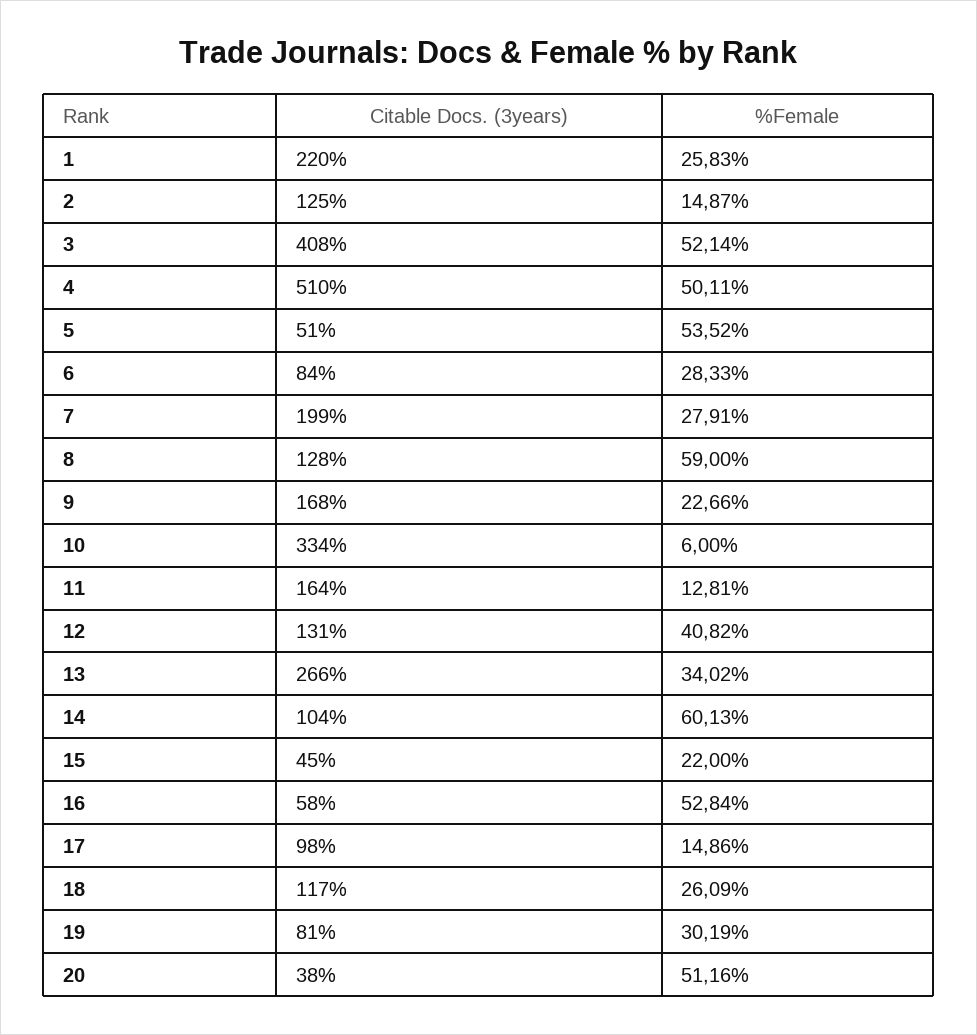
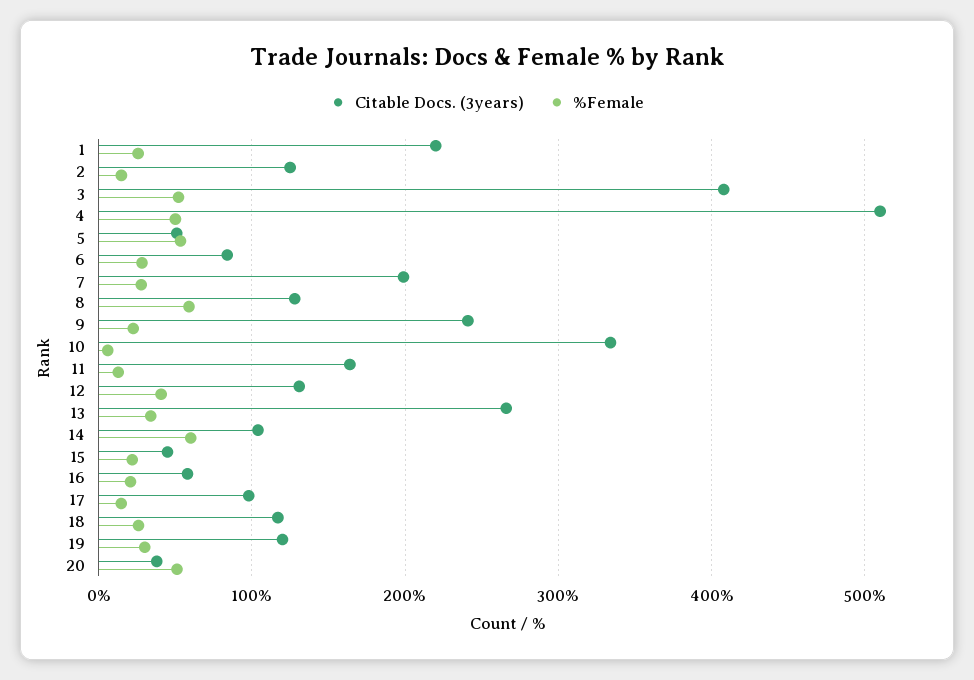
  {
    "Citable Docs. (3years)": {
      "1": 220,
      "2": 125,
      "3": 408,
      "4": 510,
      "5": 51,
      "6": 84,
      "7": 199,
      "8": 128,
-     "9": 168,
+     "9": 240,
      "10": 334,
      "11": 164,
      "12": 131,
      "13": 266,
      "14": 104,
      "15": 45,
      "16": 58,
      "17": 98,
      "18": 117,
-     "19": 81,
+     "19": 120,
      "20": 38
    },
    "%Female": {
      "1": 25.83,
      "2": 14.87,
      "3": 52.14,
      "4": 50.11,
      "5": 53.52,
      "6": 28.33,
      "7": 27.91,
      "8": 59,
      "9": 22.66,
      "10": 6,
      "11": 12.81,
      "12": 40.82,
      "13": 34.02,
      "14": 60.13,
      "15": 22,
-     "16": 52.84,
+     "16": 20,
      "17": 14.86,
      "18": 26.09,
      "19": 30.19,
      "20": 51.16
    }
  }

